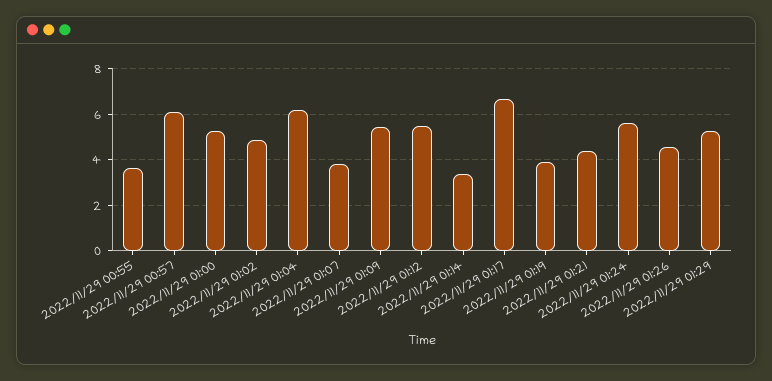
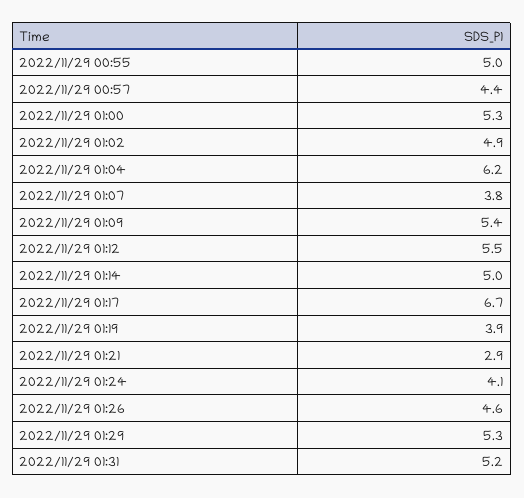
  {
-   "2022/11/29 00:55": 3.5,
+   "2022/11/29 00:55": 5,
-   "2022/11/29 00:57": 6,
+   "2022/11/29 00:57": 4.4,
    "2022/11/29 01:00": 5.3,
    "2022/11/29 01:02": 4.9,
    "2022/11/29 01:04": 6.2,
    "2022/11/29 01:07": 3.8,
    "2022/11/29 01:09": 5.4,
    "2022/11/29 01:12": 5.5,
-   "2022/11/29 01:14": 3.5,
+   "2022/11/29 01:14": 5,
    "2022/11/29 01:17": 6.7,
    "2022/11/29 01:19": 3.9,
-   "2022/11/29 01:21": 4.5,
+   "2022/11/29 01:21": 2.9,
-   "2022/11/29 01:24": 5.5,
+   "2022/11/29 01:24": 4.1,
    "2022/11/29 01:26": 4.6,
-   "2022/11/29 01:29": 5.3
+   "2022/11/29 01:29": 5.3,
+   "2022/11/29 01:31": 5.2
  }

